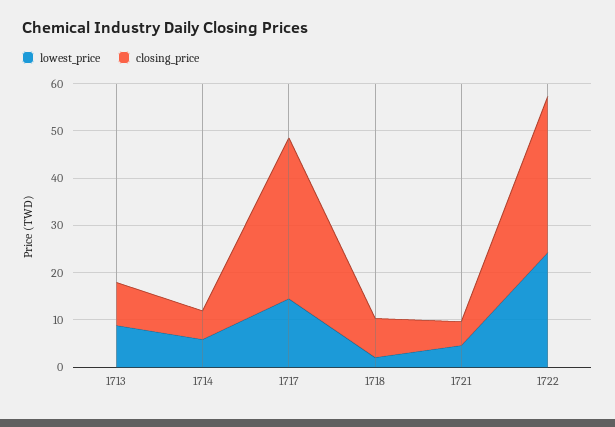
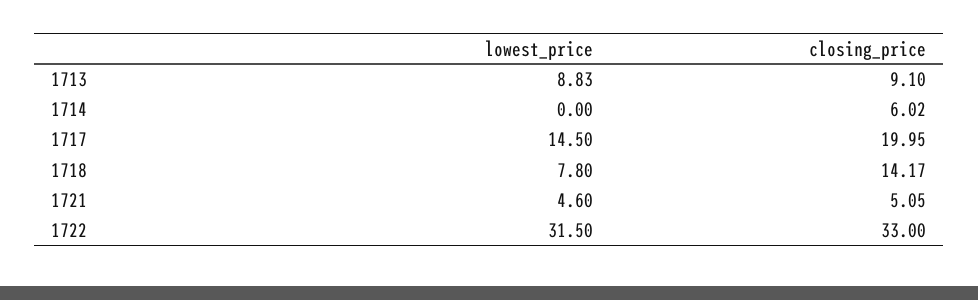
  {
    "lowest_price": {
      "1713": 8.83,
-     "1714": 6,
+     "1714": 0,
      "1717": 14.5,
-     "1718": 2,
+     "1718": 7.8,
      "1721": 4.6,
-     "1722": 24
+     "1722": 31.5
    },
    "closing_price": {
      "1713": 9.1,
      "1714": 6.02,
-     "1717": 34,
+     "1717": 19.95,
-     "1718": 8,
+     "1718": 14.17,
      "1721": 5.05,
      "1722": 33
    }
  }

